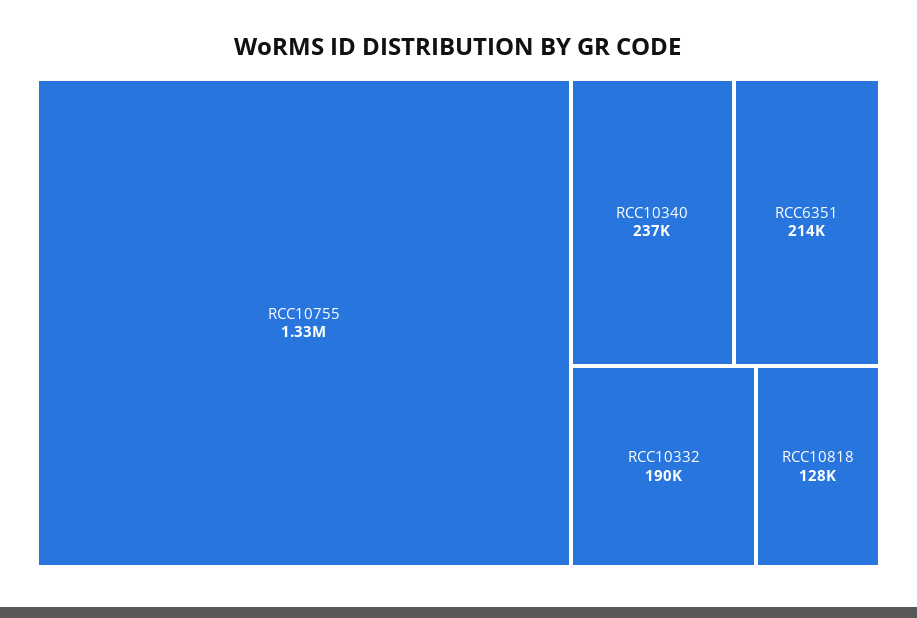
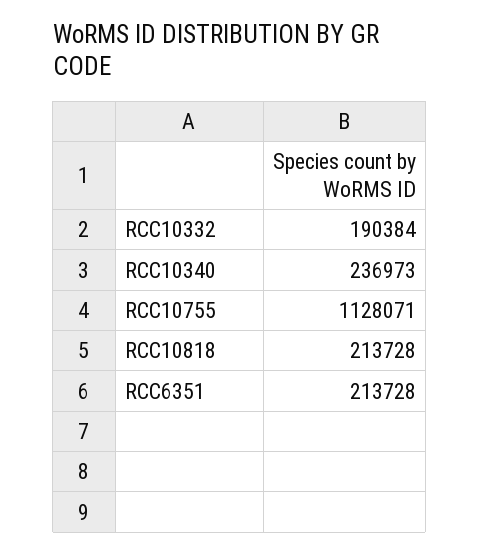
  {
-   "RCC10755": 1330000,
+   "RCC10755": 1128071,
    "RCC10340": 236973,
    "RCC6351": 213728,
    "RCC10332": 190384,
-   "RCC10818": 128000
+   "RCC10818": 213728
  }

